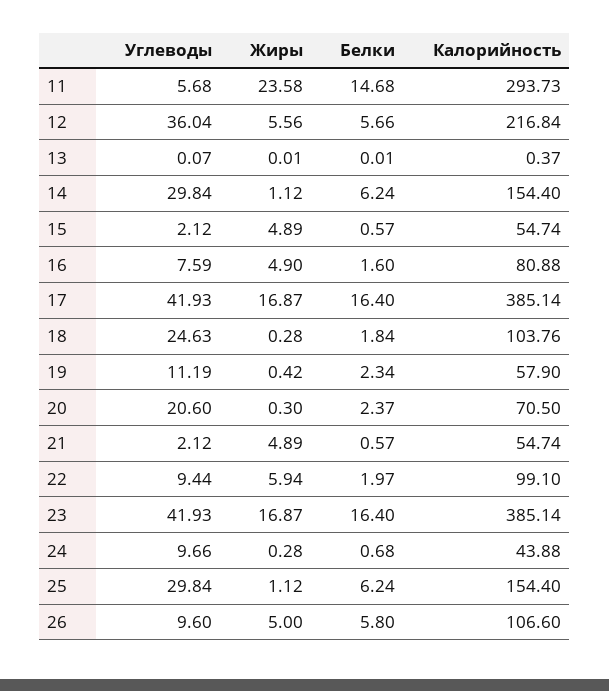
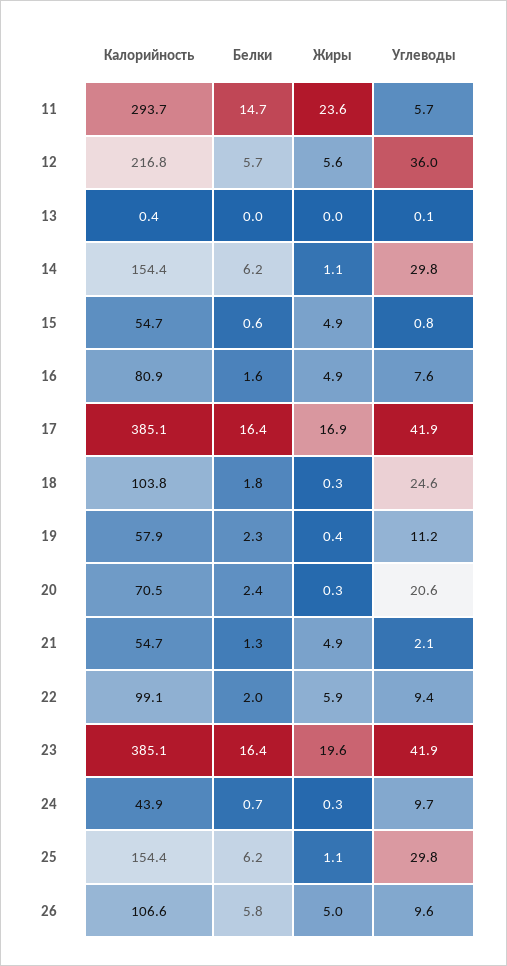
  {
    "Углеводы": {
      "11": 5.68,
      "12": 36.04,
      "13": 0.07,
      "14": 29.84,
-     "15": 2.12,
+     "15": 0.8,
      "16": 7.59,
      "17": 41.93,
      "18": 24.63,
      "19": 11.19,
      "20": 20.6,
      "21": 2.12,
      "22": 9.44,
      "23": 41.93,
      "24": 9.66,
      "25": 29.84,
      "26": 9.6
    },
    "Жиры": {
      "11": 23.58,
      "12": 5.56,
      "13": 0.01,
      "14": 1.12,
      "15": 4.89,
      "16": 4.9,
      "17": 16.87,
      "18": 0.28,
      "19": 0.42,
      "20": 0.3,
      "21": 4.89,
      "22": 5.94,
-     "23": 16.87,
+     "23": 19.6,
      "24": 0.28,
      "25": 1.12,
      "26": 5
    },
    "Белки": {
      "11": 14.68,
      "12": 5.66,
      "13": 0.01,
      "14": 6.24,
      "15": 0.57,
      "16": 1.6,
      "17": 16.4,
      "18": 1.84,
      "19": 2.34,
      "20": 2.37,
-     "21": 0.57,
+     "21": 1.3,
      "22": 1.97,
      "23": 16.4,
      "24": 0.68,
      "25": 6.24,
      "26": 5.8
    },
    "Калорийность": {
      "11": 293.73,
      "12": 216.84,
      "13": 0.37,
      "14": 154.4,
      "15": 54.74,
      "16": 80.88,
      "17": 385.14,
      "18": 103.76,
      "19": 57.9,
      "20": 70.5,
      "21": 54.74,
      "22": 99.1,
      "23": 385.14,
      "24": 43.88,
      "25": 154.4,
      "26": 106.6
    }
  }

